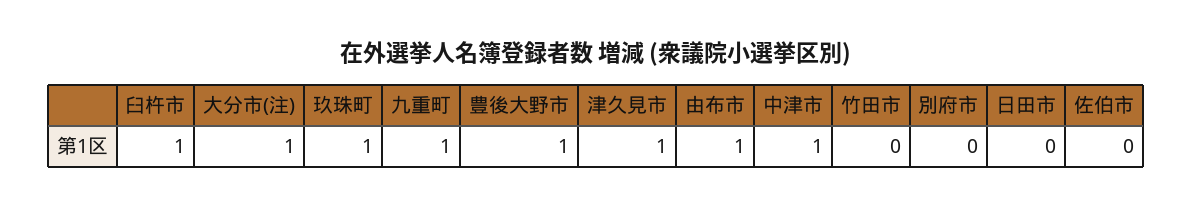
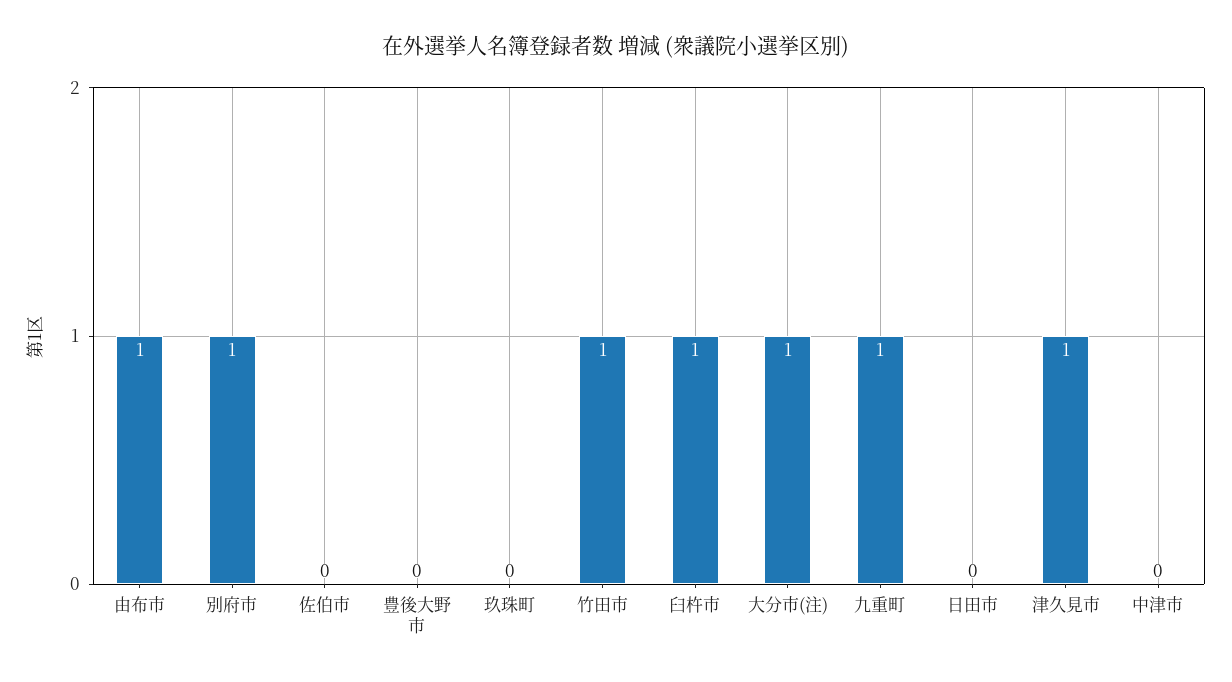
  {
    "臼杵市": 1,
    "大分市(注)": 1,
-   "玖珠町": 1,
+   "玖珠町": 0,
    "九重町": 1,
-   "豊後大野市": 1,
+   "豊後大野市": 0,
    "津久見市": 1,
    "由布市": 1,
-   "中津市": 1,
+   "中津市": 0,
-   "竹田市": 0,
+   "竹田市": 1,
-   "別府市": 0,
+   "別府市": 1,
    "日田市": 0,
    "佐伯市": 0
  }

